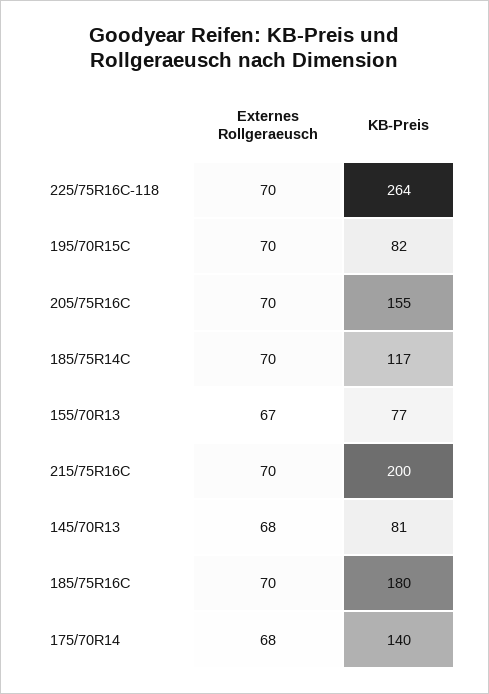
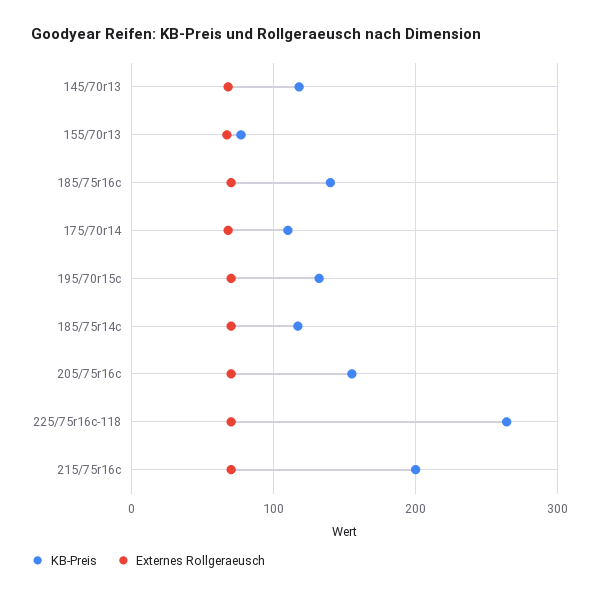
  {
    "Externes Rollgeraeusch": {
      "225/75R16C-118": 70,
      "195/70R15C": 70,
      "205/75R16C": 70,
      "185/75R14C": 70,
      "155/70R13": 67,
      "215/75R16C": 70,
      "145/70R13": 68,
      "185/75R16C": 70,
      "175/70R14": 68
    },
    "KB-Preis": {
      "225/75R16C-118": 264,
-     "195/70R15C": 82,
+     "195/70R15C": 130,
      "205/75R16C": 155,
      "185/75R14C": 117,
      "155/70R13": 77,
      "215/75R16C": 200,
-     "145/70R13": 81,
+     "145/70R13": 120,
-     "185/75R16C": 180,
+     "185/75R16C": 140,
-     "175/70R14": 140
+     "175/70R14": 110
    }
  }

